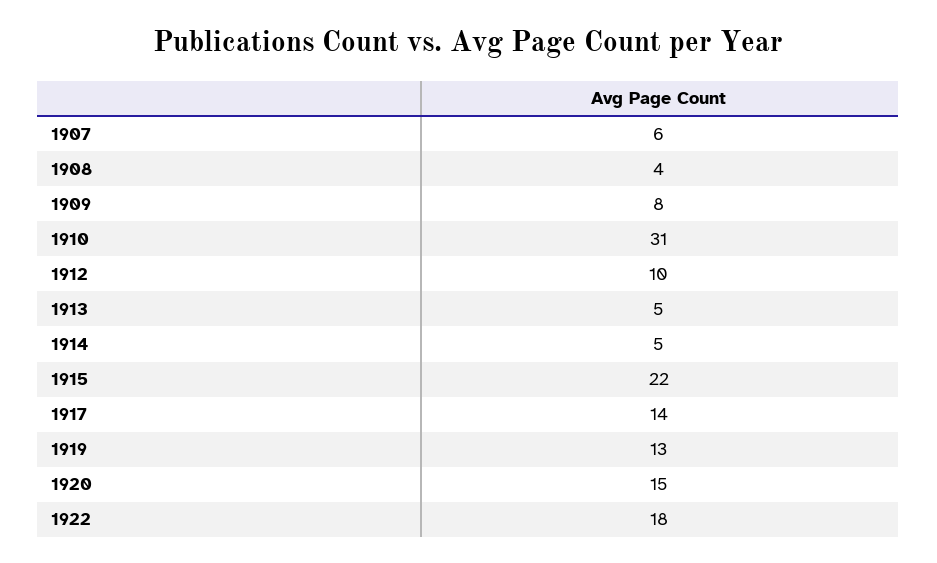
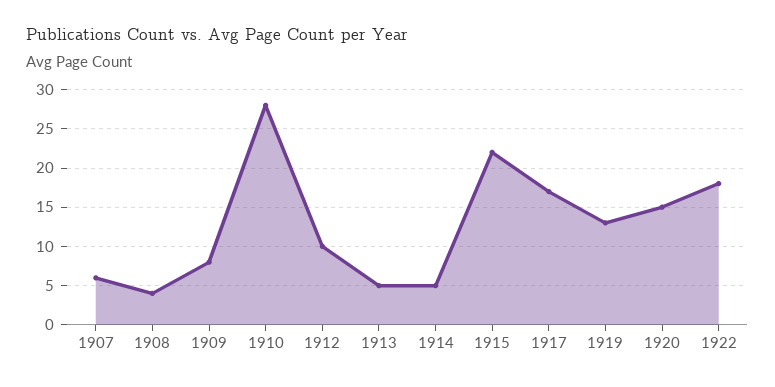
  {
    "1907": 6,
    "1908": 4,
    "1909": 8,
-   "1910": 31,
+   "1910": 28,
    "1912": 10,
    "1913": 5,
    "1914": 5,
    "1915": 22,
-   "1917": 14,
+   "1917": 17,
    "1919": 13,
    "1920": 15,
    "1922": 18
  }

